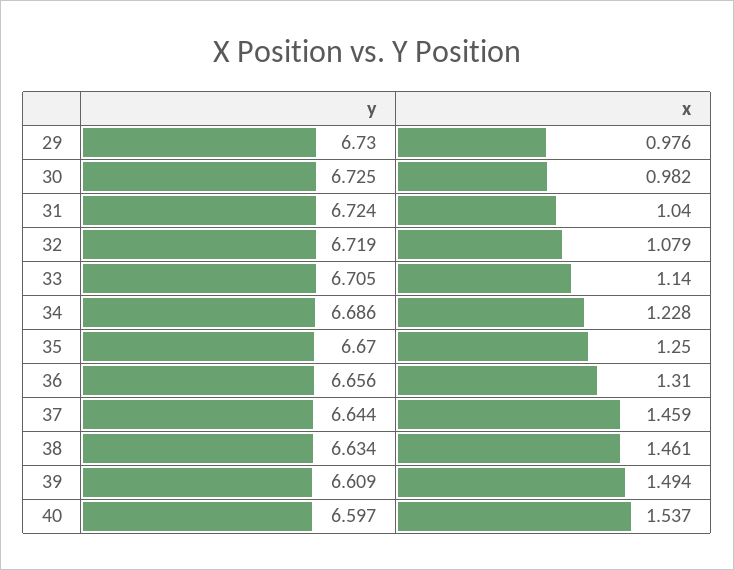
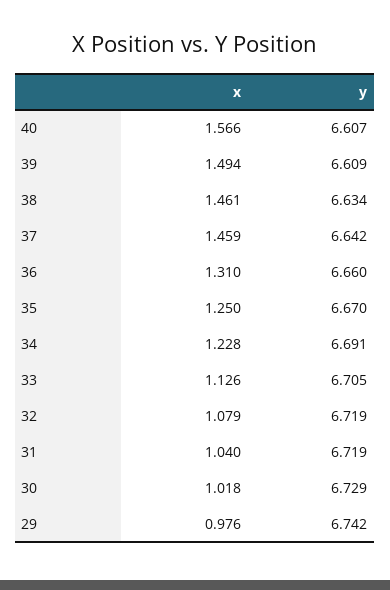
  {
    "y": {
-     "29": 6.73,
+     "29": 6.742,
-     "30": 6.725,
+     "30": 6.729,
-     "31": 6.724,
+     "31": 6.719,
      "32": 6.719,
      "33": 6.705,
-     "34": 6.686,
+     "34": 6.691,
      "35": 6.67,
-     "36": 6.656,
+     "36": 6.66,
-     "37": 6.644,
+     "37": 6.642,
      "38": 6.634,
      "39": 6.609,
-     "40": 6.597
+     "40": 6.607
    },
    "x": {
      "29": 0.976,
-     "30": 0.982,
+     "30": 1.018,
      "31": 1.04,
      "32": 1.079,
-     "33": 1.14,
+     "33": 1.126,
      "34": 1.228,
      "35": 1.25,
      "36": 1.31,
      "37": 1.459,
      "38": 1.461,
      "39": 1.494,
-     "40": 1.537
+     "40": 1.566
    }
  }

